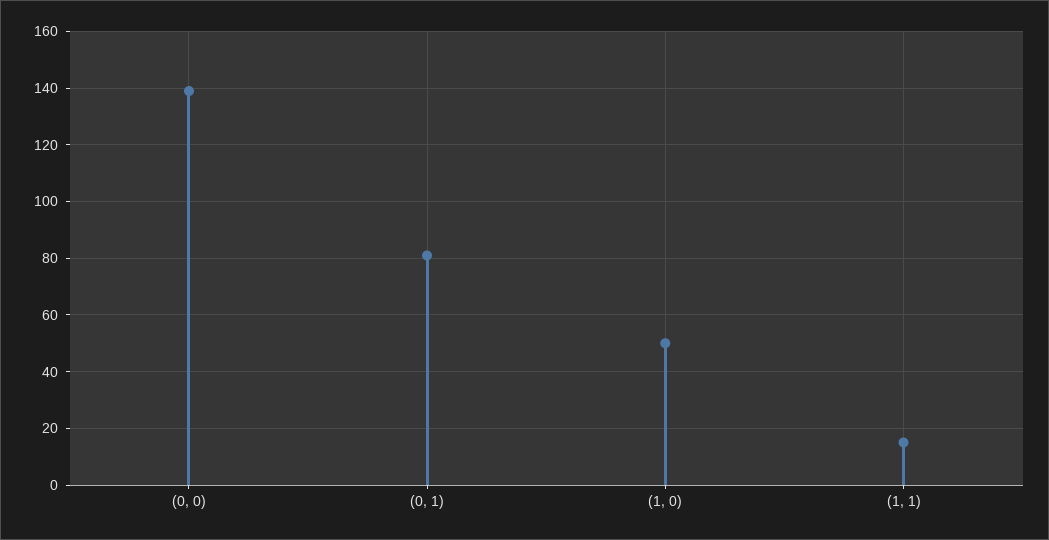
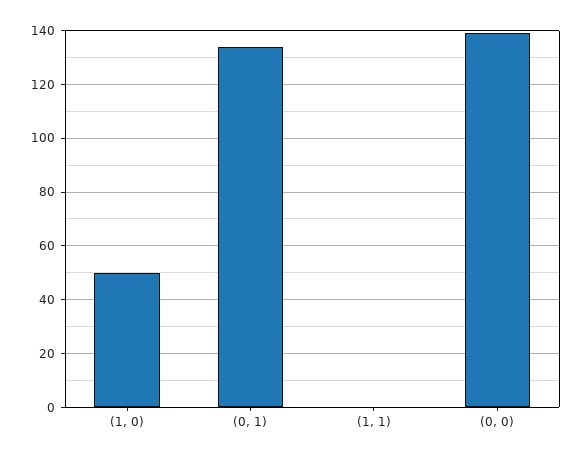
  {
    "(0, 0)": 140,
-   "(0, 1)": 80,
+   "(0, 1)": 135,
    "(1, 0)": 50,
-   "(1, 1)": 15
+   "(1, 1)": 0
  }

